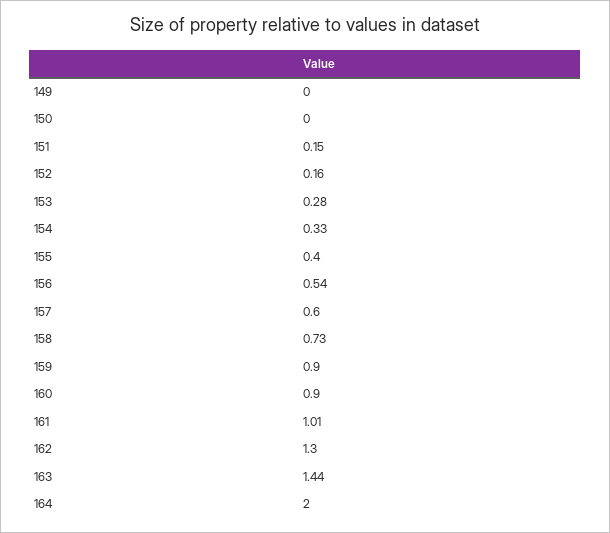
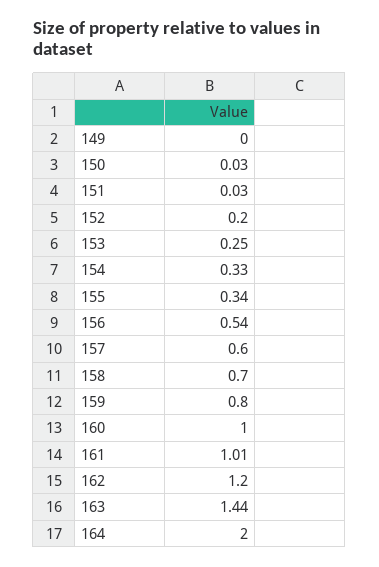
  {
    "149": 0,
-   "150": 0,
+   "150": 0.03,
-   "151": 0.15,
+   "151": 0.03,
-   "152": 0.16,
+   "152": 0.2,
-   "153": 0.28,
+   "153": 0.25,
    "154": 0.33,
-   "155": 0.4,
+   "155": 0.34,
    "156": 0.54,
    "157": 0.6,
-   "158": 0.73,
+   "158": 0.7,
-   "159": 0.9,
+   "159": 0.8,
-   "160": 0.9,
+   "160": 1,
    "161": 1.01,
-   "162": 1.3,
+   "162": 1.2,
    "163": 1.44,
    "164": 2
  }

